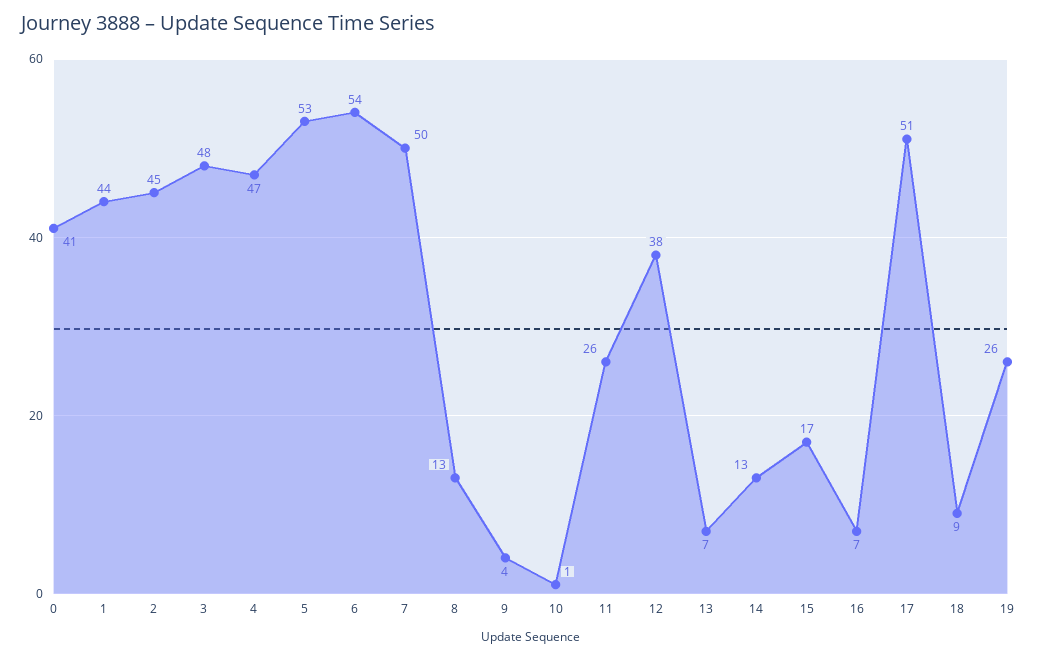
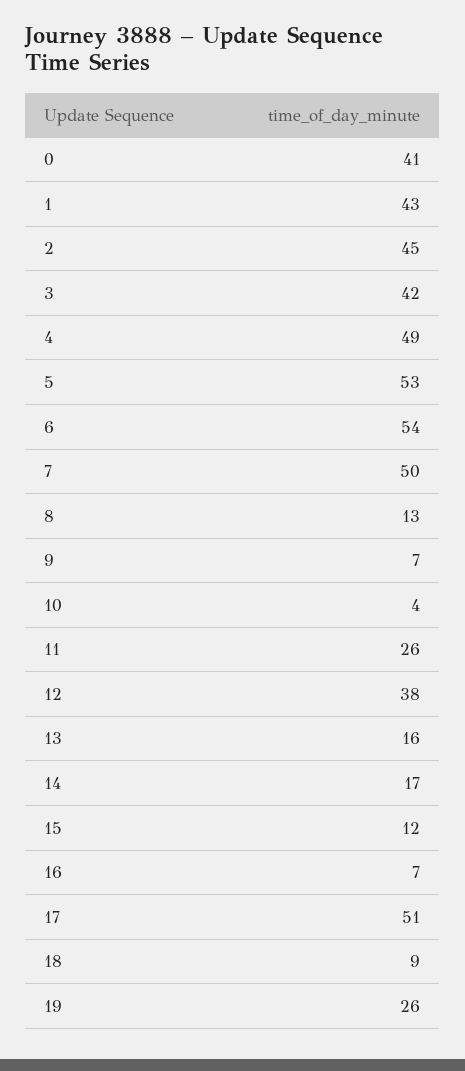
  {
    "0": 41,
-   "1": 44,
+   "1": 43,
    "2": 45,
-   "3": 48,
+   "3": 42,
-   "4": 47,
+   "4": 49,
    "5": 53,
    "6": 54,
    "7": 50,
    "8": 13,
-   "9": 4,
+   "9": 7,
-   "10": 1,
+   "10": 4,
    "11": 26,
    "12": 38,
-   "13": 7,
+   "13": 16,
-   "14": 13,
+   "14": 17,
-   "15": 17,
+   "15": 12,
    "16": 7,
    "17": 51,
    "18": 9,
    "19": 26
  }

